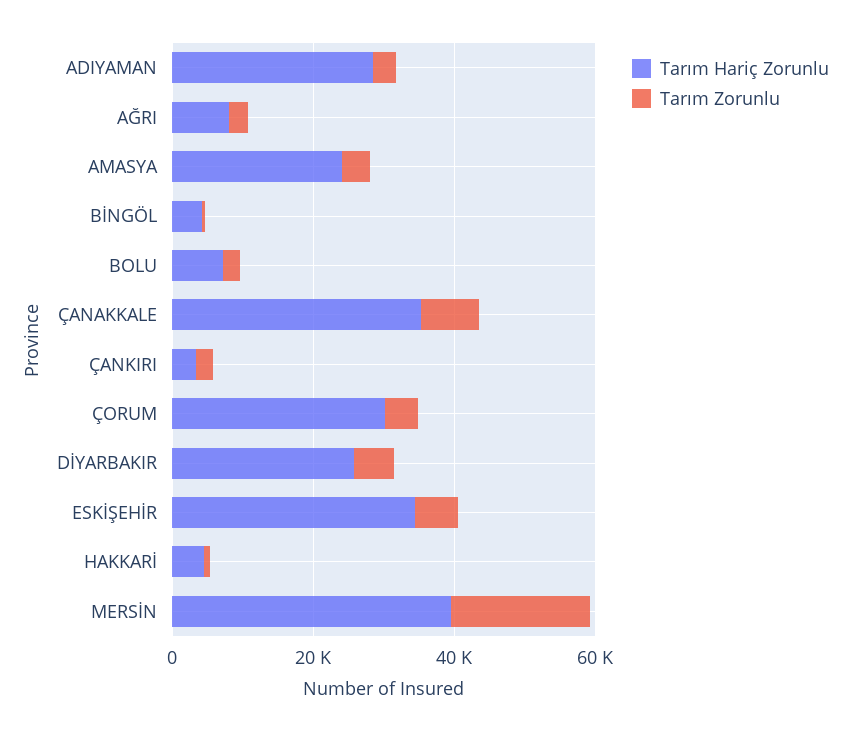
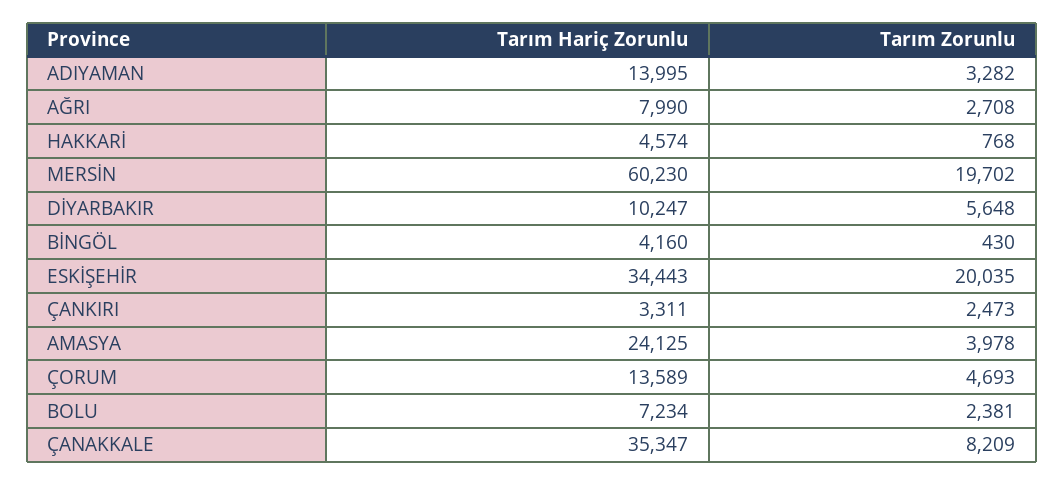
  {
    "Tarım Hariç Zorunlu": {
-     "ADIYAMAN": 30000,
+     "ADIYAMAN": 13995,
      "AĞRI": 7990,
      "AMASYA": 24125,
      "BİNGÖL": 4160,
      "BOLU": 7234,
      "ÇANAKKALE": 35347,
      "ÇANKIRI": 3311,
-     "ÇORUM": 30000,
+     "ÇORUM": 13589,
-     "DİYARBAKIR": 25000,
+     "DİYARBAKIR": 10247,
      "ESKİŞEHİR": 34443,
      "HAKKARİ": 4574,
-     "MERSİN": 40000
+     "MERSİN": 60230
    },
    "Tarım Zorunlu": {
      "ADIYAMAN": 3282,
      "AĞRI": 2708,
      "AMASYA": 3978,
      "BİNGÖL": 430,
      "BOLU": 2381,
      "ÇANAKKALE": 8209,
      "ÇANKIRI": 2473,
      "ÇORUM": 4693,
      "DİYARBAKIR": 5648,
-     "ESKİŞEHİR": 5000,
+     "ESKİŞEHİR": 20035,
      "HAKKARİ": 768,
      "MERSİN": 19702
    }
  }

